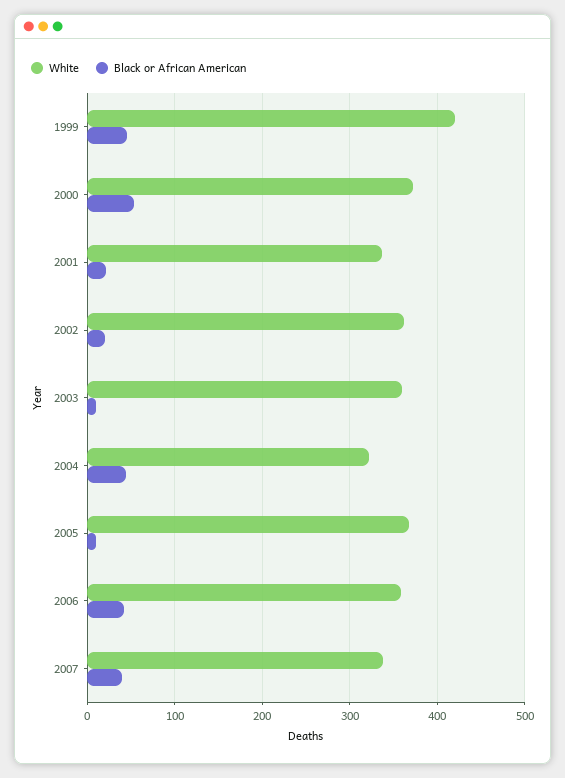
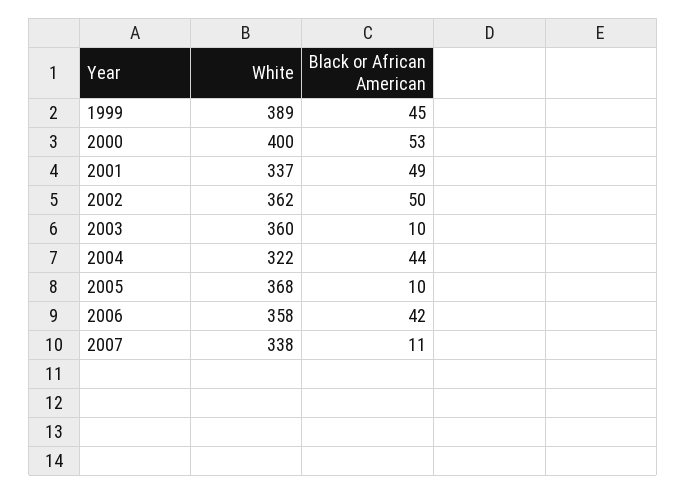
  {
    "White": {
-     "1999": 420,
+     "1999": 389,
-     "2000": 370,
+     "2000": 400,
      "2001": 337,
      "2002": 362,
      "2003": 360,
      "2004": 322,
      "2005": 368,
      "2006": 358,
      "2007": 338
    },
    "Black or African American": {
      "1999": 45,
      "2000": 53,
-     "2001": 20,
+     "2001": 49,
-     "2002": 20,
+     "2002": 50,
      "2003": 10,
      "2004": 44,
      "2005": 10,
      "2006": 42,
-     "2007": 40
+     "2007": 11
    }
  }

